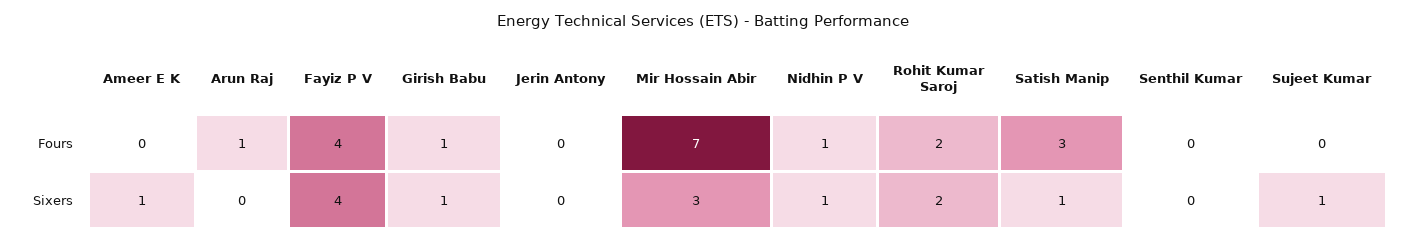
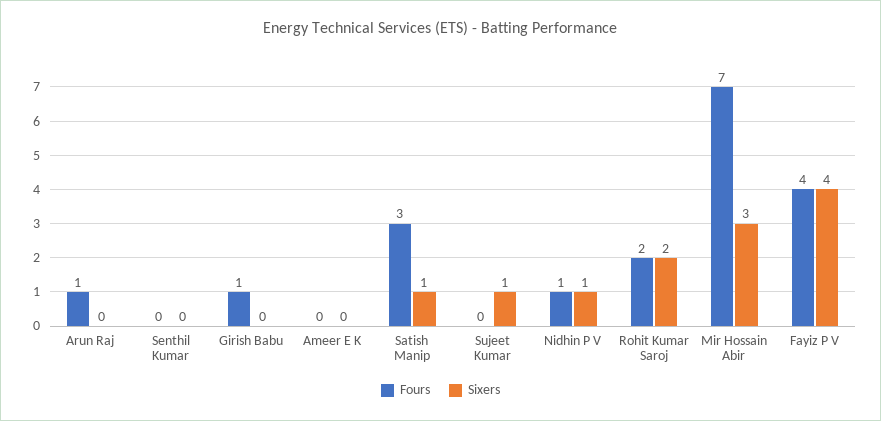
  {
    "Fours": {
      "Ameer E K": 0,
      "Arun Raj": 1,
      "Fayiz P V": 4,
      "Girish Babu": 1,
-     "Jerin Antony": 0,
      "Mir Hossain Abir": 7,
      "Nidhin P V": 1,
      "Rohit Kumar Saroj": 2,
      "Satish Manip": 3,
      "Senthil Kumar": 0,
      "Sujeet Kumar": 0
    },
    "Sixers": {
-     "Ameer E K": 1,
+     "Ameer E K": 0,
      "Arun Raj": 0,
      "Fayiz P V": 4,
-     "Girish Babu": 1,
+     "Girish Babu": 0,
-     "Jerin Antony": 0,
      "Mir Hossain Abir": 3,
      "Nidhin P V": 1,
      "Rohit Kumar Saroj": 2,
      "Satish Manip": 1,
      "Senthil Kumar": 0,
      "Sujeet Kumar": 1
    }
  }

